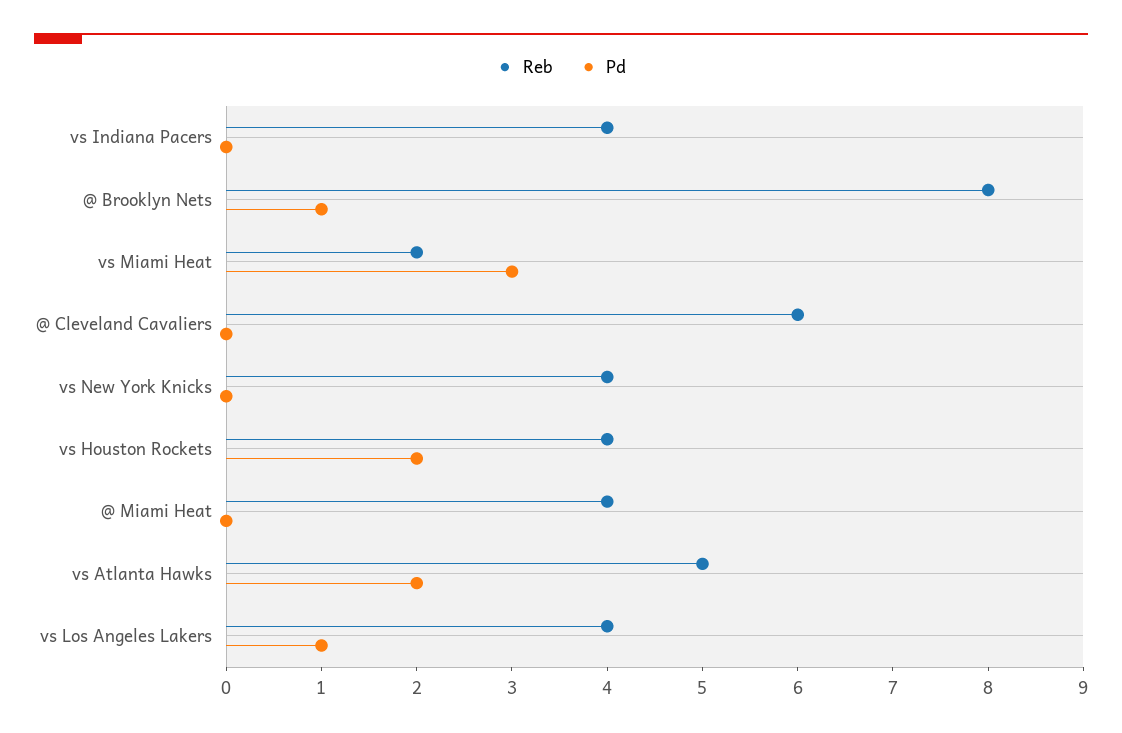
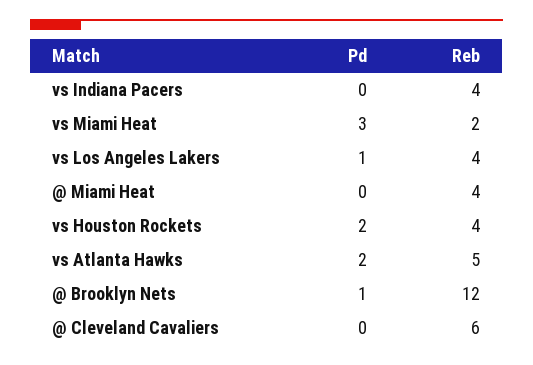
  {
    "Reb": {
      "vs Indiana Pacers": 4,
-     "@ Brooklyn Nets": 8,
+     "@ Brooklyn Nets": 12,
      "vs Miami Heat": 2,
      "@ Cleveland Cavaliers": 6,
-     "vs New York Knicks": 4,
      "vs Houston Rockets": 4,
      "@ Miami Heat": 4,
      "vs Atlanta Hawks": 5,
      "vs Los Angeles Lakers": 4
    },
    "Pd": {
      "vs Indiana Pacers": 0,
      "@ Brooklyn Nets": 1,
      "vs Miami Heat": 3,
      "@ Cleveland Cavaliers": 0,
-     "vs New York Knicks": 0,
      "vs Houston Rockets": 2,
      "@ Miami Heat": 0,
      "vs Atlanta Hawks": 2,
      "vs Los Angeles Lakers": 1
    }
  }

